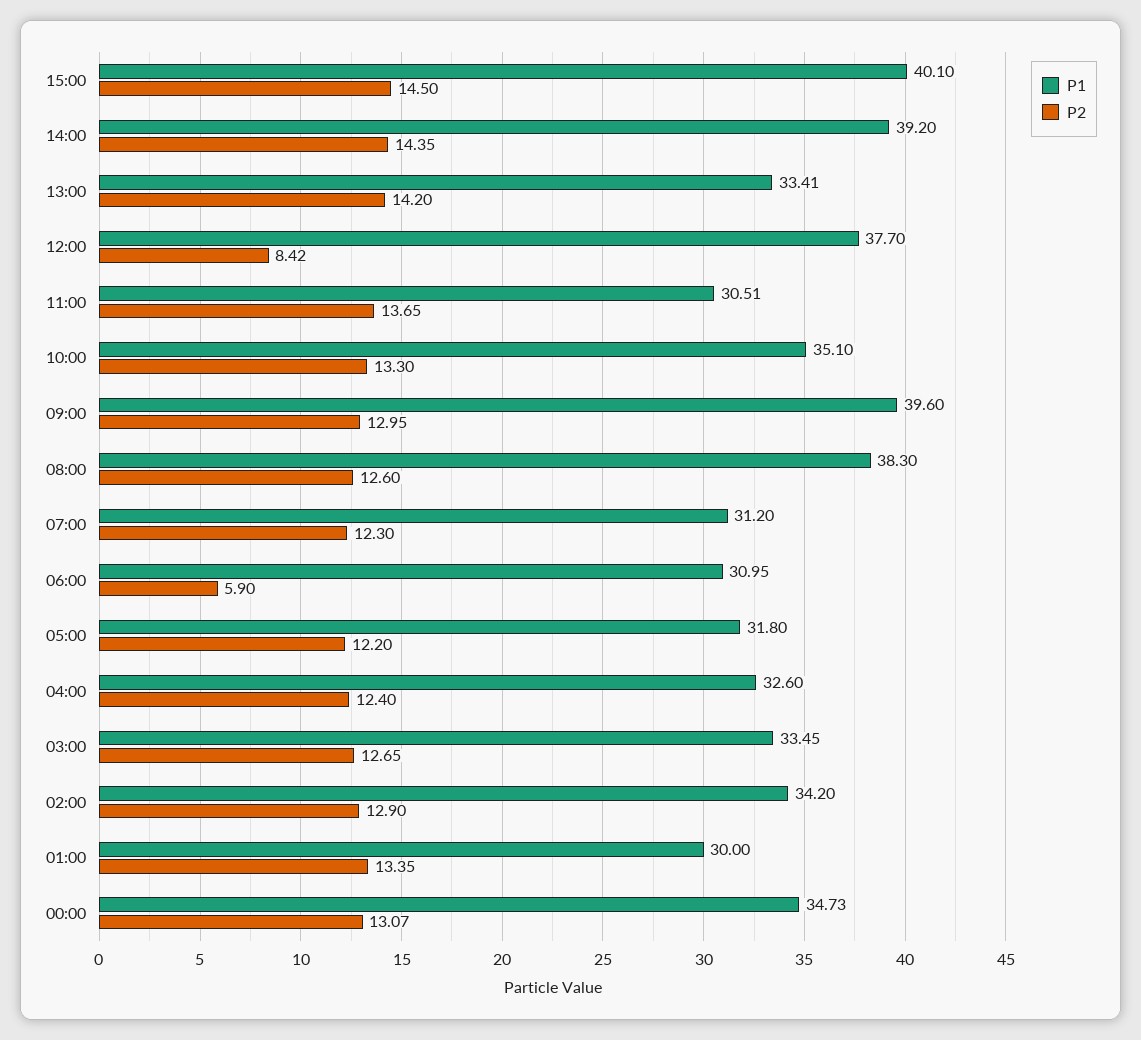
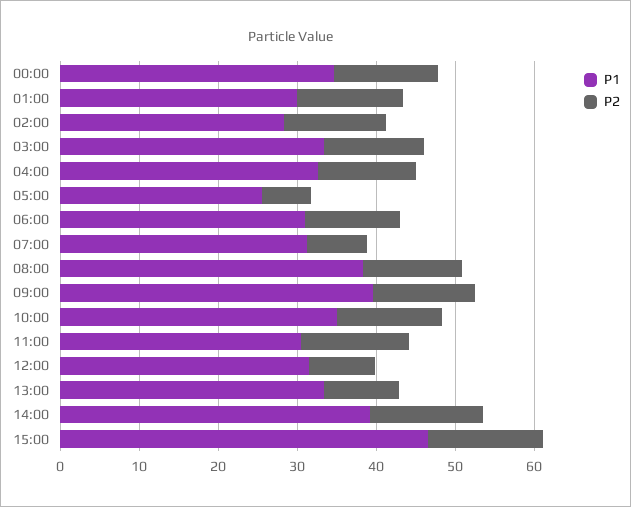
  {
    "P1": {
-     "15:00": 40.1,
+     "15:00": 46,
      "14:00": 39.2,
      "13:00": 33.41,
-     "12:00": 37.7,
+     "12:00": 32,
      "11:00": 30.51,
      "10:00": 35.1,
      "09:00": 39.6,
      "08:00": 38.3,
      "07:00": 31.2,
      "06:00": 30.95,
-     "05:00": 31.8,
+     "05:00": 26,
      "04:00": 32.6,
      "03:00": 33.45,
-     "02:00": 34.2,
+     "02:00": 28,
      "01:00": 30,
      "00:00": 34.73
    },
    "P2": {
      "15:00": 14.5,
      "14:00": 14.35,
-     "13:00": 14.2,
+     "13:00": 10,
      "12:00": 8.42,
      "11:00": 13.65,
      "10:00": 13.3,
      "09:00": 12.95,
      "08:00": 12.6,
-     "07:00": 12.3,
+     "07:00": 8,
-     "06:00": 5.9,
+     "06:00": 12,
-     "05:00": 12.2,
+     "05:00": 6,
      "04:00": 12.4,
      "03:00": 12.65,
      "02:00": 12.9,
      "01:00": 13.35,
      "00:00": 13.07
    }
  }

